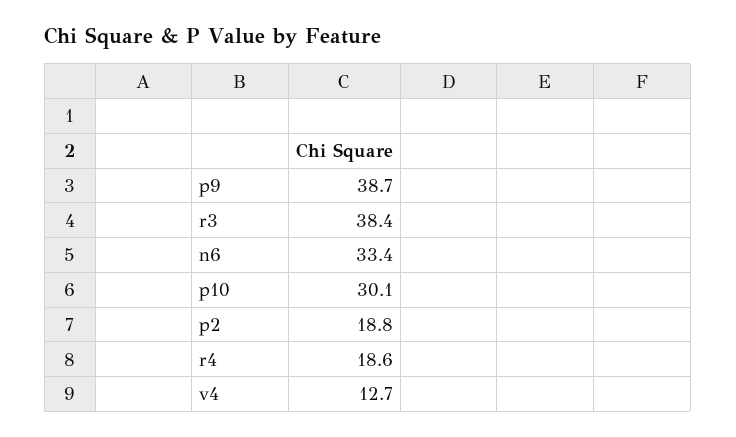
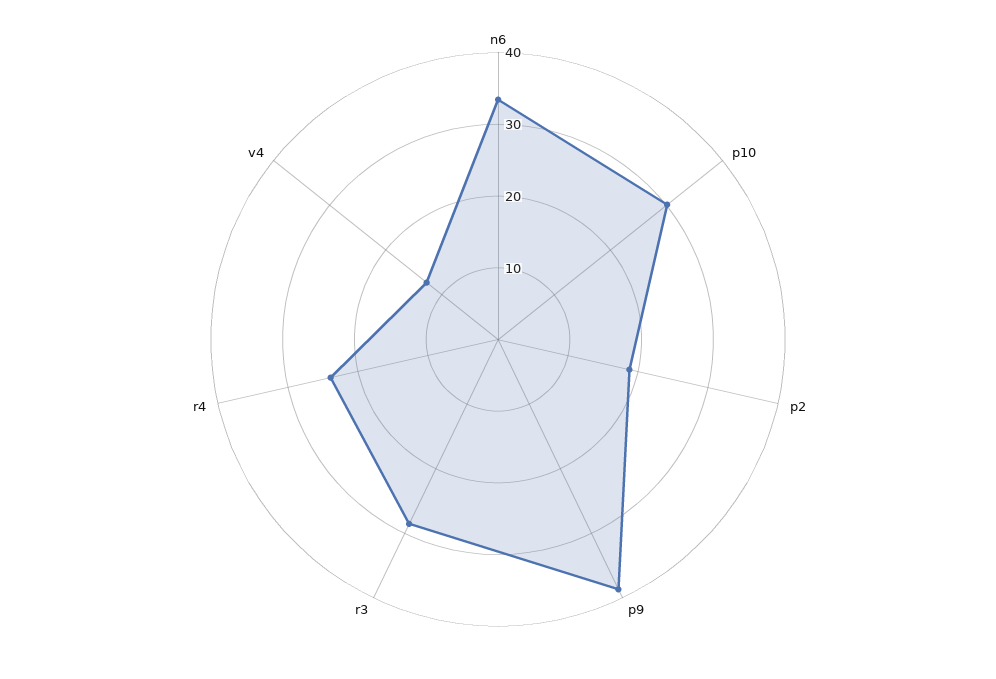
  {
    "p9": 38.7,
-   "r3": 38.4,
+   "r3": 28,
    "n6": 33.4,
    "p10": 30.1,
    "p2": 18.8,
-   "r4": 18.6,
+   "r4": 24,
    "v4": 12.7
  }

